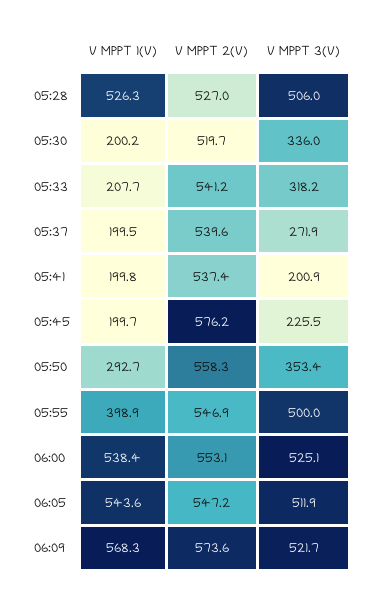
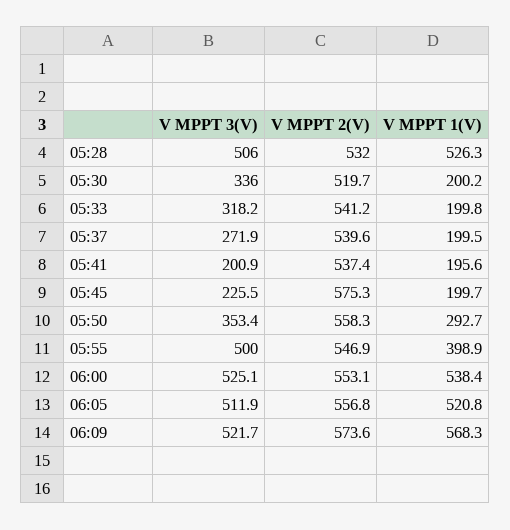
  {
    "V MPPT 1(V)": {
      "05:28": 526.3,
      "05:30": 200.2,
-     "05:33": 207.7,
+     "05:33": 199.8,
      "05:37": 199.5,
-     "05:41": 199.8,
+     "05:41": 195.6,
      "05:45": 199.7,
      "05:50": 292.7,
      "05:55": 398.9,
      "06:00": 538.4,
-     "06:05": 543.6,
+     "06:05": 520.8,
      "06:09": 568.3
    },
    "V MPPT 2(V)": {
-     "05:28": 527,
+     "05:28": 532,
      "05:30": 519.7,
      "05:33": 541.2,
      "05:37": 539.6,
      "05:41": 537.4,
-     "05:45": 576.2,
+     "05:45": 575.3,
      "05:50": 558.3,
      "05:55": 546.9,
      "06:00": 553.1,
-     "06:05": 547.2,
+     "06:05": 556.8,
      "06:09": 573.6
    },
    "V MPPT 3(V)": {
      "05:28": 506,
      "05:30": 336,
      "05:33": 318.2,
      "05:37": 271.9,
      "05:41": 200.9,
      "05:45": 225.5,
      "05:50": 353.4,
      "05:55": 500,
      "06:00": 525.1,
      "06:05": 511.9,
      "06:09": 521.7
    }
  }

